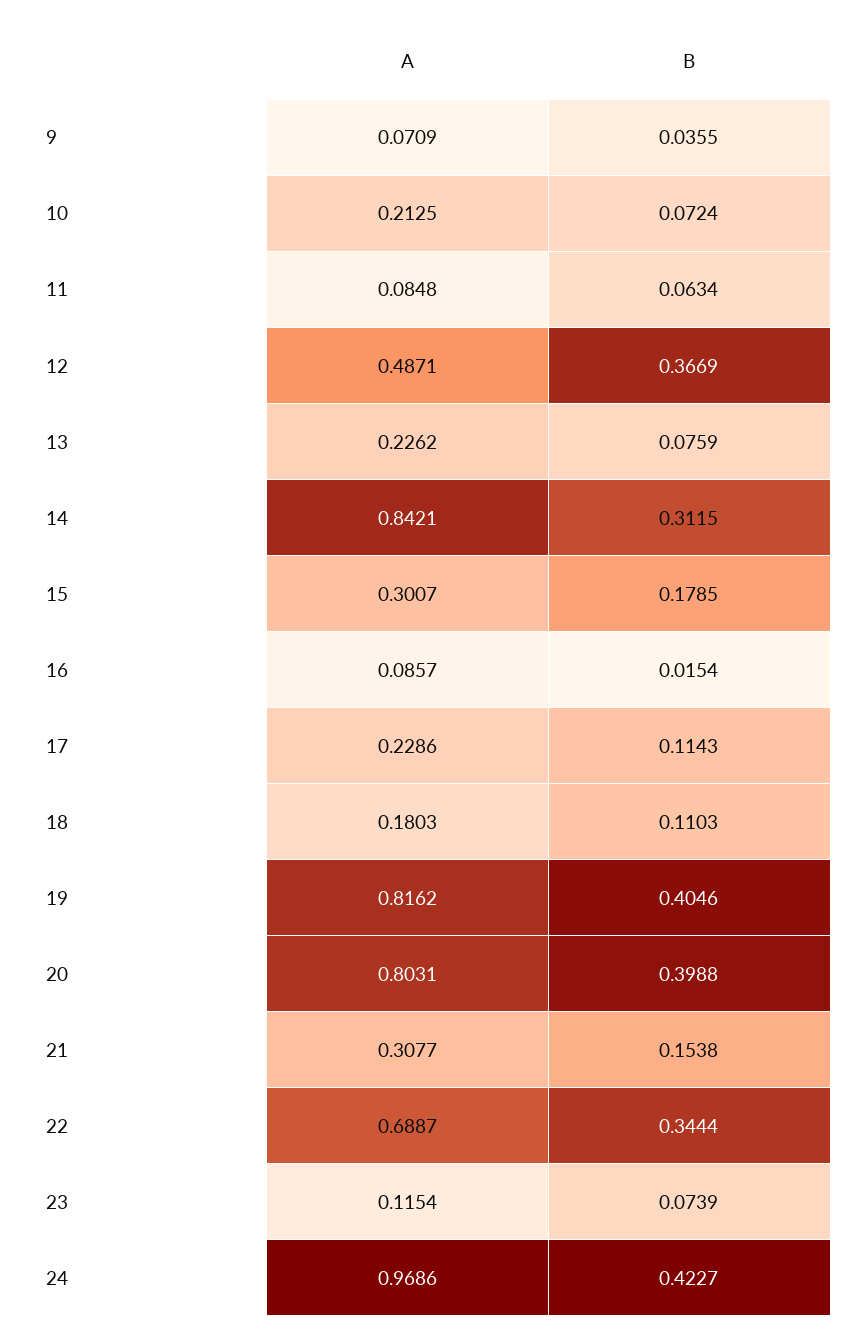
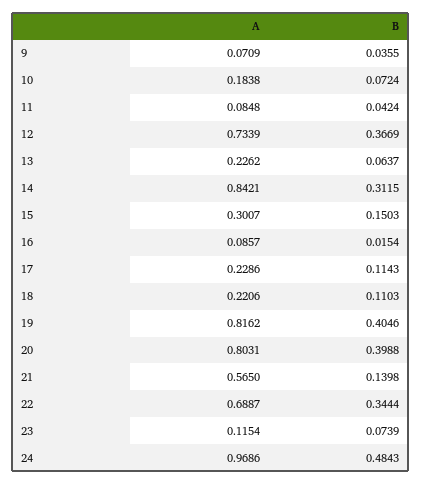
  {
    "A": {
      "9": 0.0709,
-     "10": 0.2125,
+     "10": 0.1838,
      "11": 0.0848,
-     "12": 0.4871,
+     "12": 0.7339,
      "13": 0.2262,
      "14": 0.8421,
      "15": 0.3007,
      "16": 0.0857,
      "17": 0.2286,
-     "18": 0.1803,
+     "18": 0.2206,
      "19": 0.8162,
      "20": 0.8031,
-     "21": 0.3077,
+     "21": 0.565,
      "22": 0.6887,
      "23": 0.1154,
      "24": 0.9686
    },
    "B": {
      "9": 0.0355,
      "10": 0.0724,
-     "11": 0.0634,
+     "11": 0.0424,
      "12": 0.3669,
-     "13": 0.0759,
+     "13": 0.0637,
      "14": 0.3115,
-     "15": 0.1785,
+     "15": 0.1503,
      "16": 0.0154,
      "17": 0.1143,
      "18": 0.1103,
      "19": 0.4046,
      "20": 0.3988,
-     "21": 0.1538,
+     "21": 0.1398,
      "22": 0.3444,
      "23": 0.0739,
-     "24": 0.4227
+     "24": 0.4843
    }
  }

